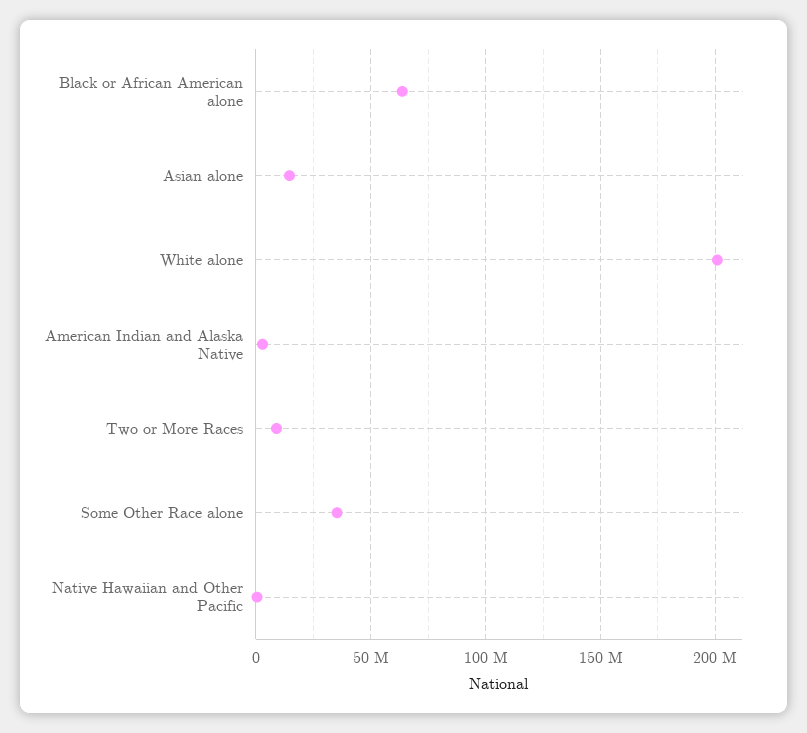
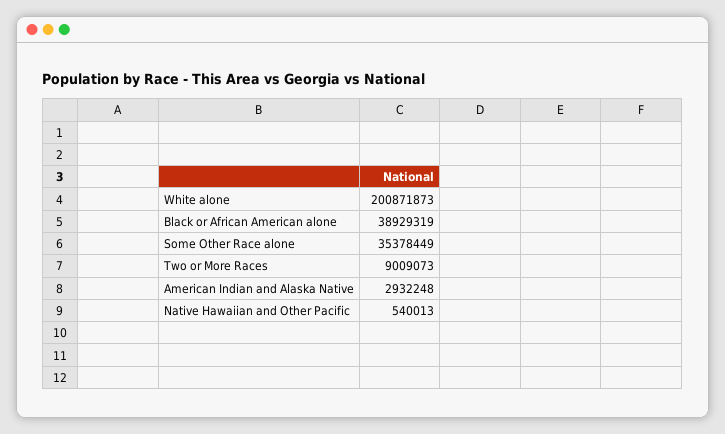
  {
-   "Black or African American alone": 65000000,
+   "Black or African American alone": 38929319,
-   "Asian alone": 15000000,
    "White alone": 200871873,
    "American Indian and Alaska Native": 2932248,
    "Two or More Races": 9009073,
    "Some Other Race alone": 35378449,
    "Native Hawaiian and Other Pacific": 540013
  }

